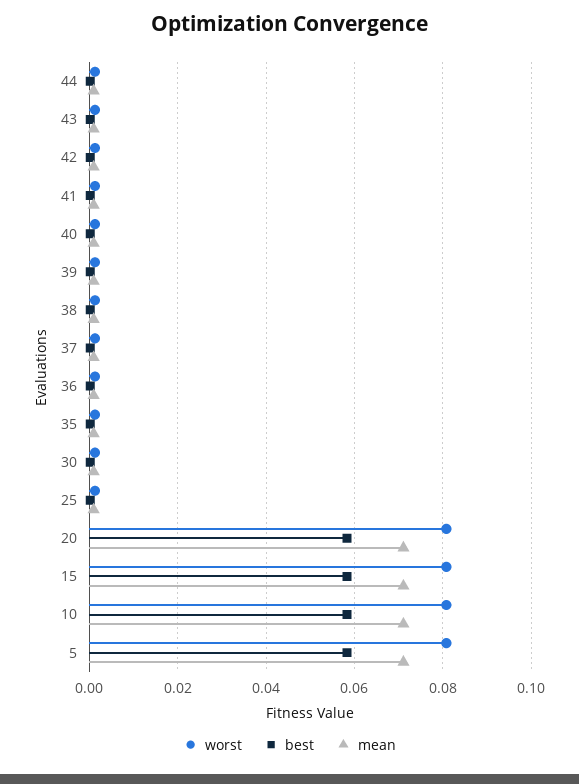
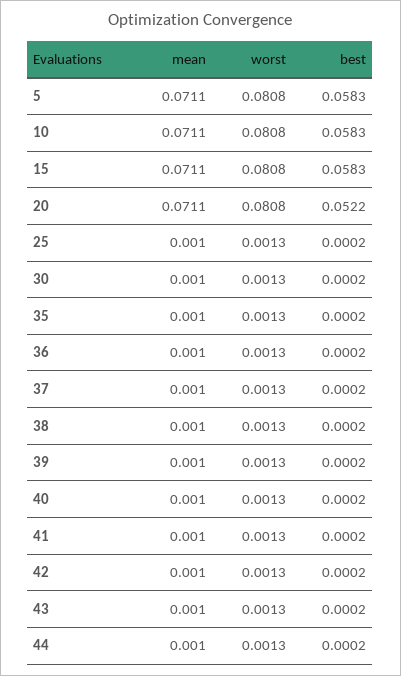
  {
    "worst": {
      "44": 0.0013,
      "43": 0.0013,
      "42": 0.0013,
      "41": 0.0013,
      "40": 0.0013,
      "39": 0.0013,
      "38": 0.0013,
      "37": 0.0013,
      "36": 0.0013,
      "35": 0.0013,
      "30": 0.0013,
      "25": 0.0013,
      "20": 0.0808,
      "15": 0.0808,
      "10": 0.0808,
      "5": 0.0808
    },
    "best": {
      "44": 0.0002,
      "43": 0.0002,
      "42": 0.0002,
      "41": 0.0002,
      "40": 0.0002,
      "39": 0.0002,
      "38": 0.0002,
      "37": 0.0002,
      "36": 0.0002,
      "35": 0.0002,
      "30": 0.0002,
      "25": 0.0002,
-     "20": 0.058,
+     "20": 0.0522,
      "15": 0.0583,
      "10": 0.0583,
      "5": 0.0583
    },
    "mean": {
      "44": 0.001,
      "43": 0.001,
      "42": 0.001,
      "41": 0.001,
      "40": 0.001,
      "39": 0.001,
      "38": 0.001,
      "37": 0.001,
      "36": 0.001,
      "35": 0.001,
      "30": 0.001,
      "25": 0.001,
      "20": 0.0711,
      "15": 0.0711,
      "10": 0.0711,
      "5": 0.0711
    }
  }

